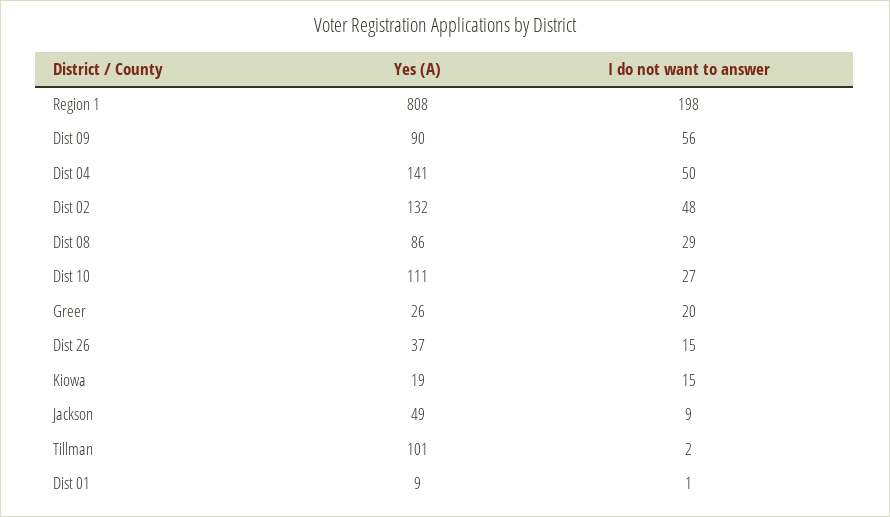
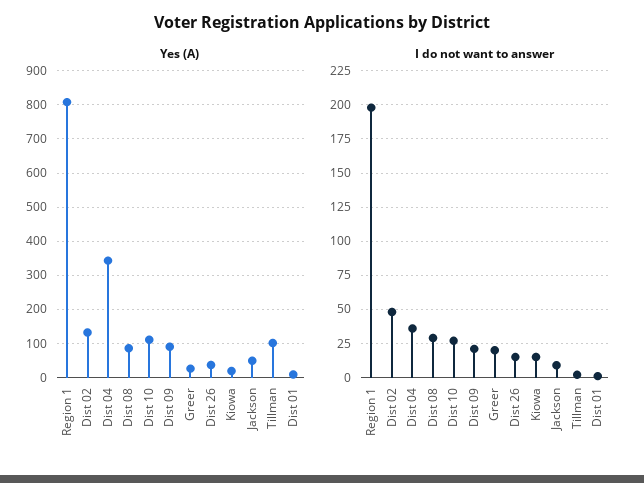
  {
    "Yes (A)": {
      "Region 1": 808,
      "Dist 09": 90,
-     "Dist 04": 141,
+     "Dist 04": 340,
      "Dist 02": 132,
      "Dist 08": 86,
      "Dist 10": 111,
      "Greer": 26,
      "Dist 26": 37,
      "Kiowa": 19,
      "Jackson": 49,
      "Tillman": 101,
      "Dist 01": 9
    },
    "I do not want to answer": {
      "Region 1": 198,
-     "Dist 09": 56,
+     "Dist 09": 20,
-     "Dist 04": 50,
+     "Dist 04": 35,
      "Dist 02": 48,
      "Dist 08": 29,
      "Dist 10": 27,
      "Greer": 20,
      "Dist 26": 15,
      "Kiowa": 15,
      "Jackson": 9,
      "Tillman": 2,
      "Dist 01": 1
    }
  }

